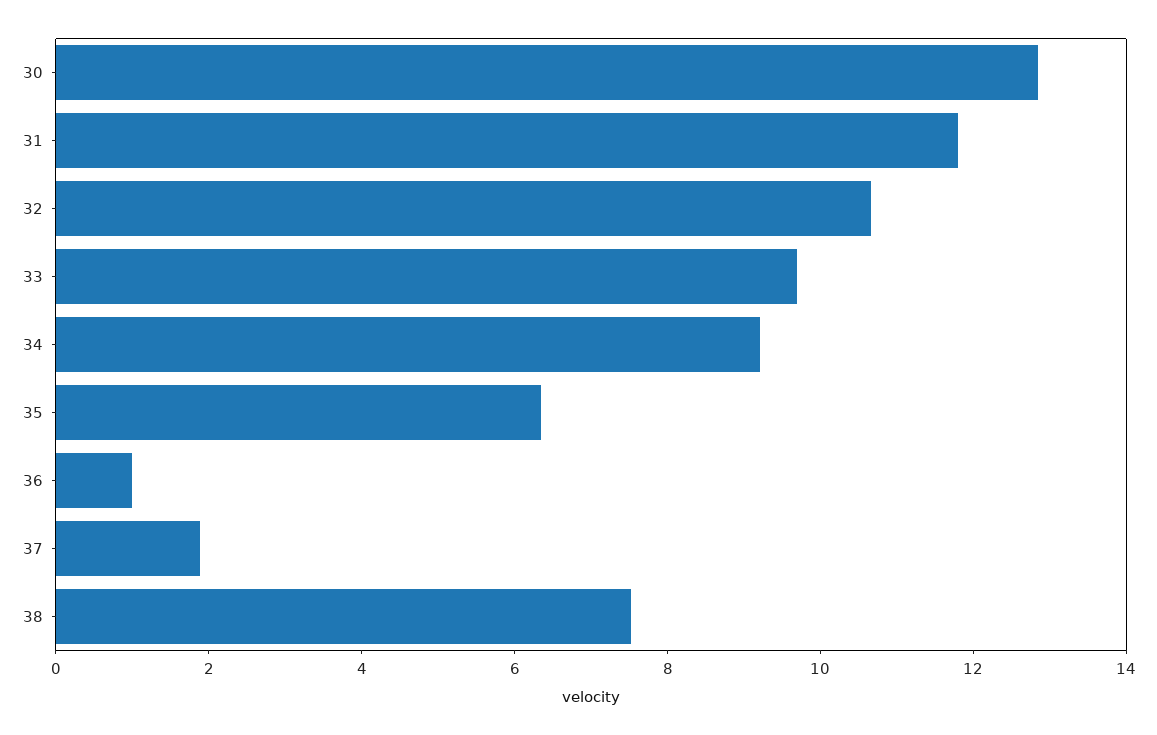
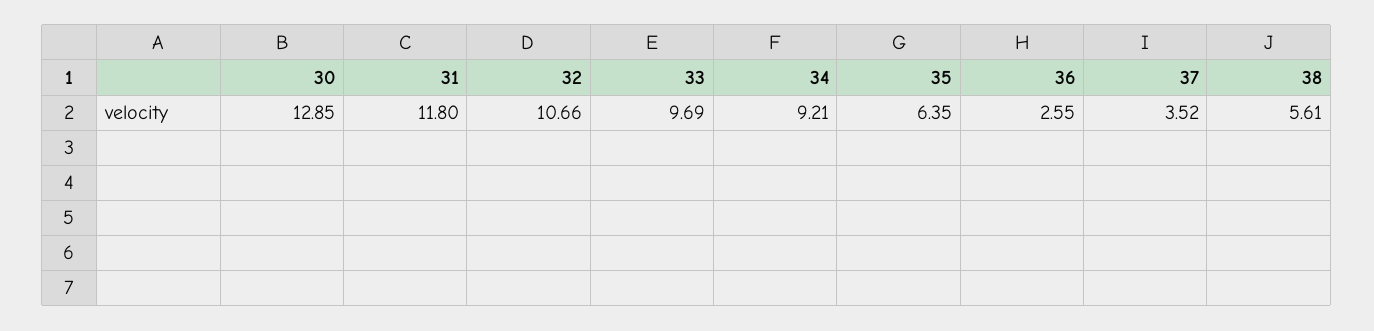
  {
    "30": 12.85,
    "31": 11.8,
    "32": 10.66,
    "33": 9.69,
    "34": 9.21,
    "35": 6.35,
-   "36": 1,
+   "36": 2.55,
-   "37": 2,
+   "37": 3.52,
-   "38": 7.5
+   "38": 5.61
  }

